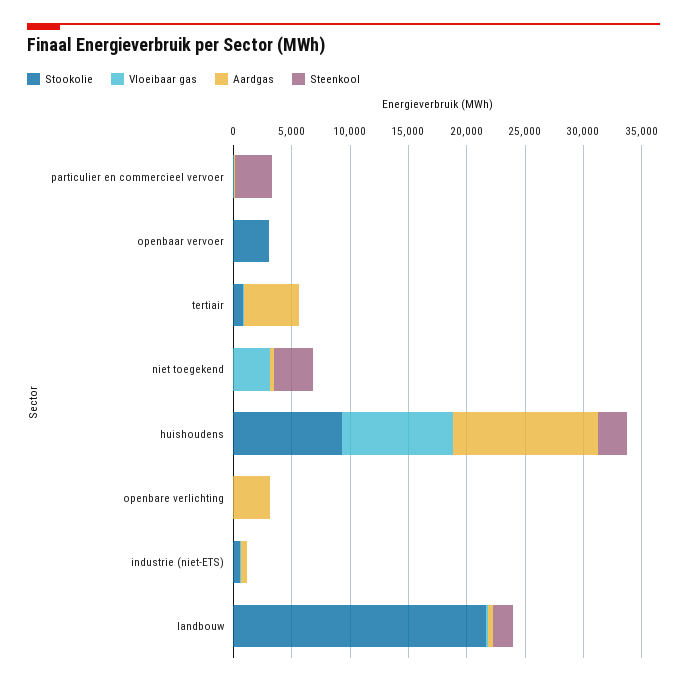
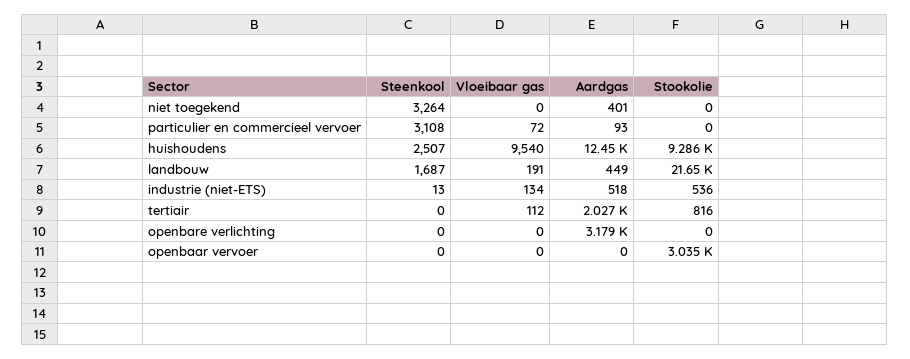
  {
    "Stookolie": {
      "particulier en commercieel vervoer": 0,
      "openbaar vervoer": 3035,
      "tertiair": 816,
      "niet toegekend": 0,
      "huishoudens": 9286,
      "openbare verlichting": 0,
      "industrie (niet-ETS)": 536,
      "landbouw": 21650
    },
    "Vloeibaar gas": {
      "particulier en commercieel vervoer": 72,
      "openbaar vervoer": 0,
      "tertiair": 112,
-     "niet toegekend": 3000,
+     "niet toegekend": 0,
      "huishoudens": 9540,
      "openbare verlichting": 0,
      "industrie (niet-ETS)": 134,
      "landbouw": 191
    },
    "Aardgas": {
      "particulier en commercieel vervoer": 93,
      "openbaar vervoer": 0,
-     "tertiair": 5000,
+     "tertiair": 2027,
      "niet toegekend": 401,
      "huishoudens": 12450,
      "openbare verlichting": 3179,
      "industrie (niet-ETS)": 518,
      "landbouw": 449
    },
    "Steenkool": {
      "particulier en commercieel vervoer": 3108,
      "openbaar vervoer": 0,
      "tertiair": 0,
      "niet toegekend": 3264,
      "huishoudens": 2507,
      "openbare verlichting": 0,
      "industrie (niet-ETS)": 13,
      "landbouw": 1687
    }
  }

